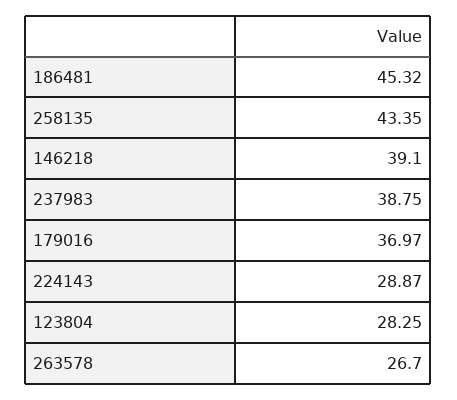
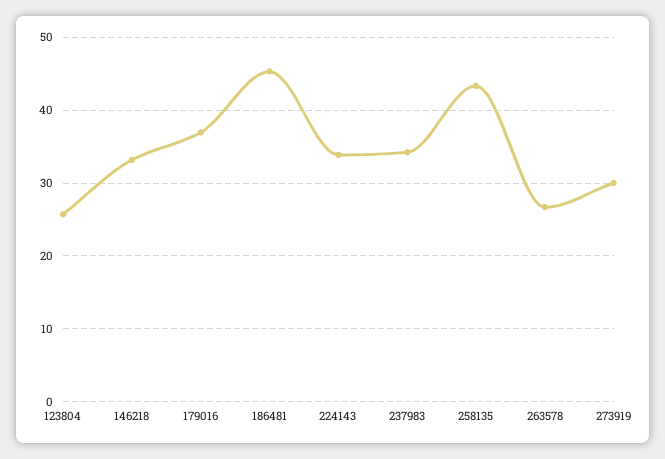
  {
    "186481": 45.32,
    "258135": 43.35,
-   "146218": 39.1,
+   "146218": 33,
-   "237983": 38.75,
+   "237983": 34,
    "179016": 36.97,
-   "224143": 28.87,
+   "224143": 34,
-   "123804": 28.25,
+   "123804": 26,
-   "263578": 26.7
+   "263578": 26.7,
+   "273919": 30
  }

